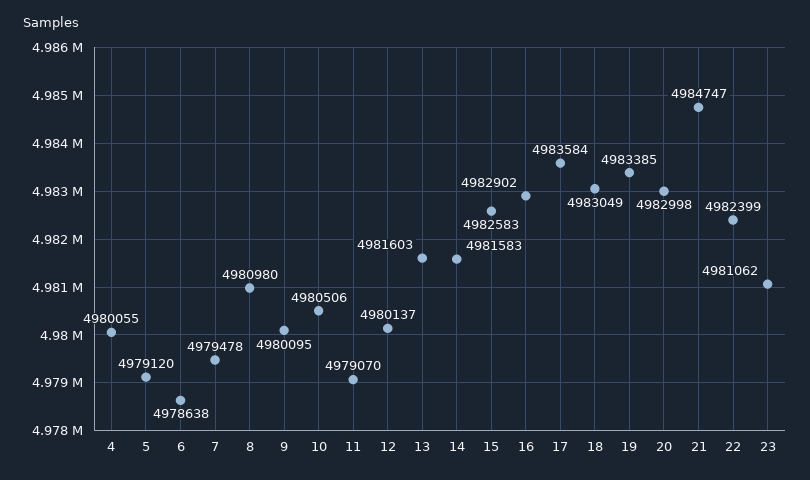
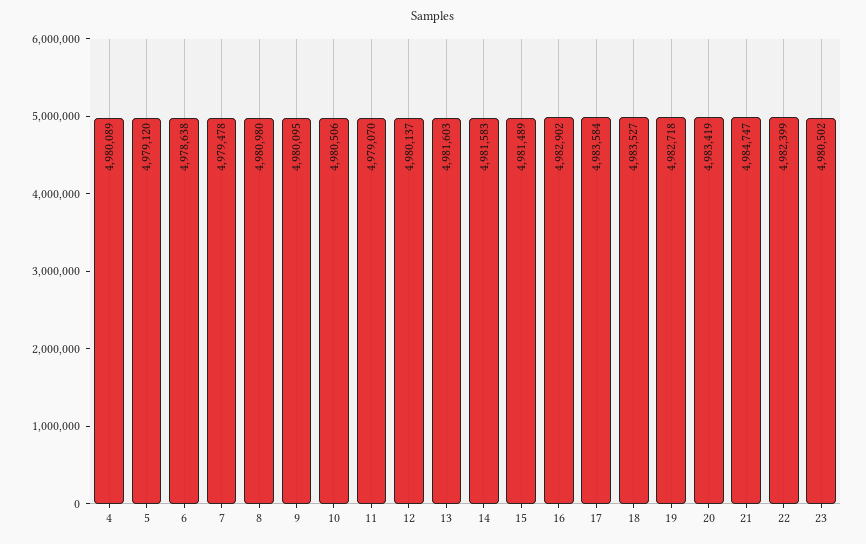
  {
-   "4": 4980055,
+   "4": 4980089,
    "5": 4979120,
    "6": 4978638,
    "7": 4979478,
    "8": 4980980,
    "9": 4980095,
    "10": 4980506,
    "11": 4979070,
    "12": 4980137,
    "13": 4981603,
    "14": 4981583,
-   "15": 4982583,
+   "15": 4981489,
    "16": 4982902,
    "17": 4983584,
-   "18": 4983049,
+   "18": 4983527,
-   "19": 4983385,
+   "19": 4982718,
-   "20": 4982998,
+   "20": 4983419,
    "21": 4984747,
    "22": 4982399,
-   "23": 4981062
+   "23": 4980502
  }

